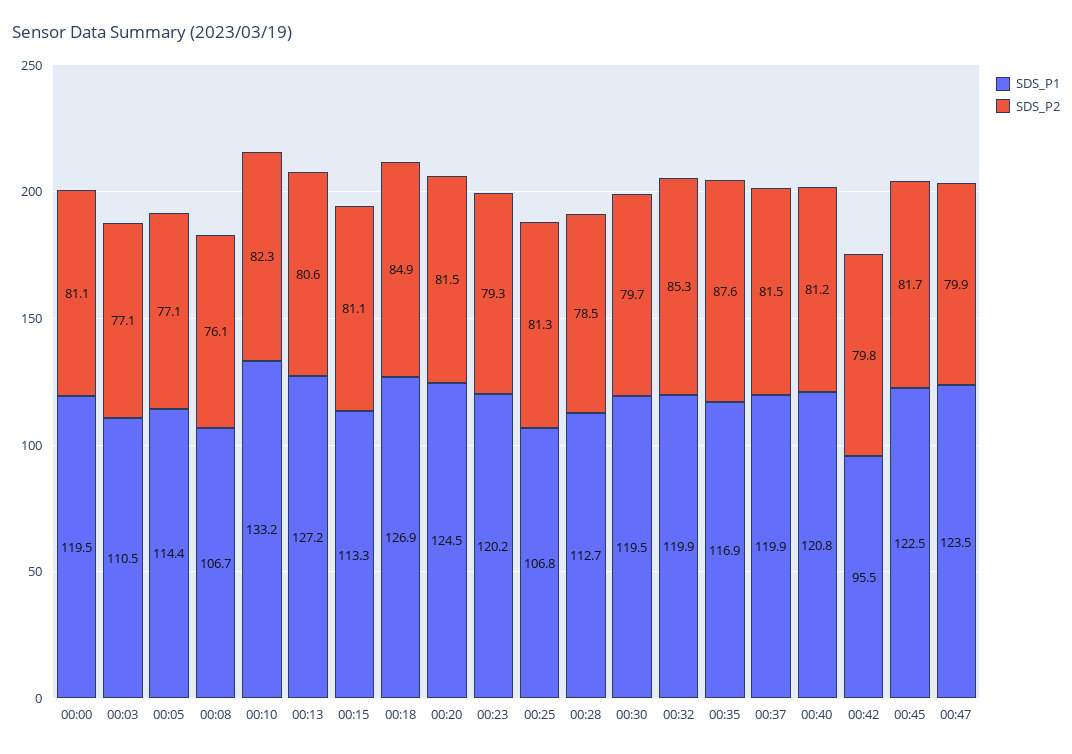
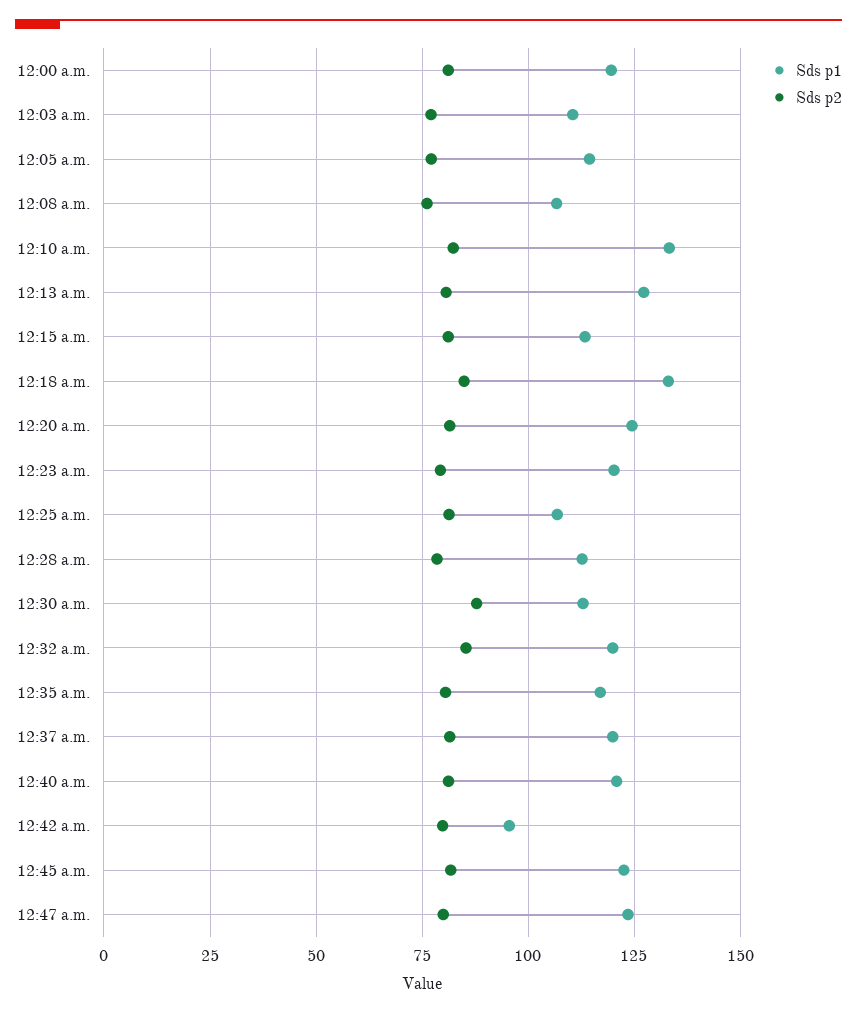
  {
    "SDS_P1": {
      "00:00": 119.5,
      "00:03": 110.5,
      "00:05": 114.4,
      "00:08": 106.7,
      "00:10": 133.2,
      "00:13": 127.2,
      "00:15": 113.3,
-     "00:18": 126.9,
+     "00:18": 132.5,
      "00:20": 124.5,
      "00:23": 120.2,
      "00:25": 106.8,
      "00:28": 112.7,
-     "00:30": 119.5,
+     "00:30": 112.5,
      "00:32": 119.9,
      "00:35": 116.9,
      "00:37": 119.9,
      "00:40": 120.8,
      "00:42": 95.5,
      "00:45": 122.5,
      "00:47": 123.5
    },
    "SDS_P2": {
      "00:00": 81.1,
      "00:03": 77.1,
      "00:05": 77.1,
      "00:08": 76.1,
      "00:10": 82.3,
      "00:13": 80.6,
      "00:15": 81.1,
      "00:18": 84.9,
      "00:20": 81.5,
      "00:23": 79.3,
      "00:25": 81.3,
      "00:28": 78.5,
-     "00:30": 79.7,
+     "00:30": 87.5,
      "00:32": 85.3,
-     "00:35": 87.6,
+     "00:35": 80,
      "00:37": 81.5,
      "00:40": 81.2,
      "00:42": 79.8,
      "00:45": 81.7,
      "00:47": 79.9
    }
  }

